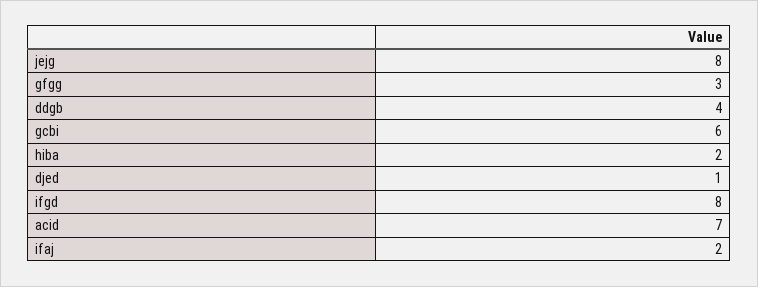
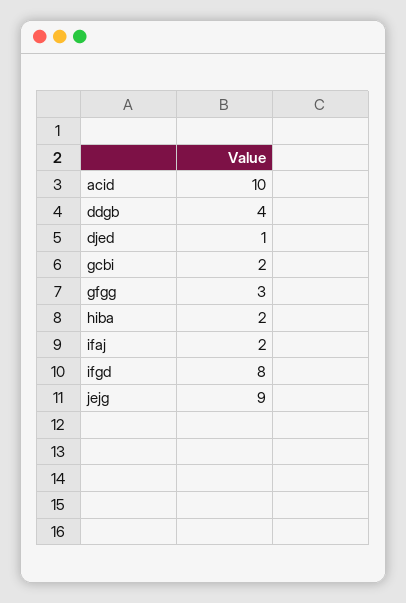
  {
-   "jejg": 8,
+   "jejg": 9,
    "gfgg": 3,
    "ddgb": 4,
-   "gcbi": 6,
+   "gcbi": 2,
    "hiba": 2,
    "djed": 1,
    "ifgd": 8,
-   "acid": 7,
+   "acid": 10,
    "ifaj": 2
  }

